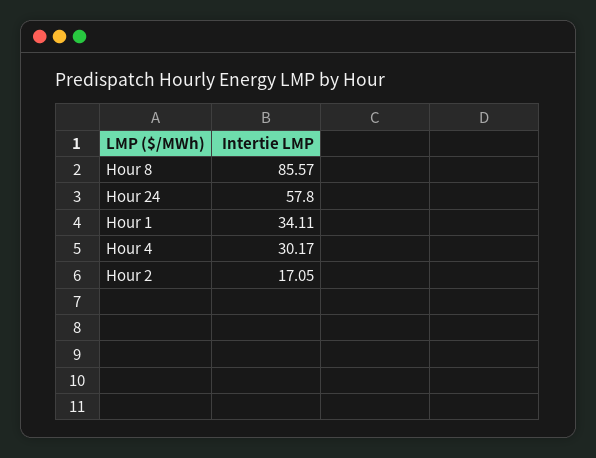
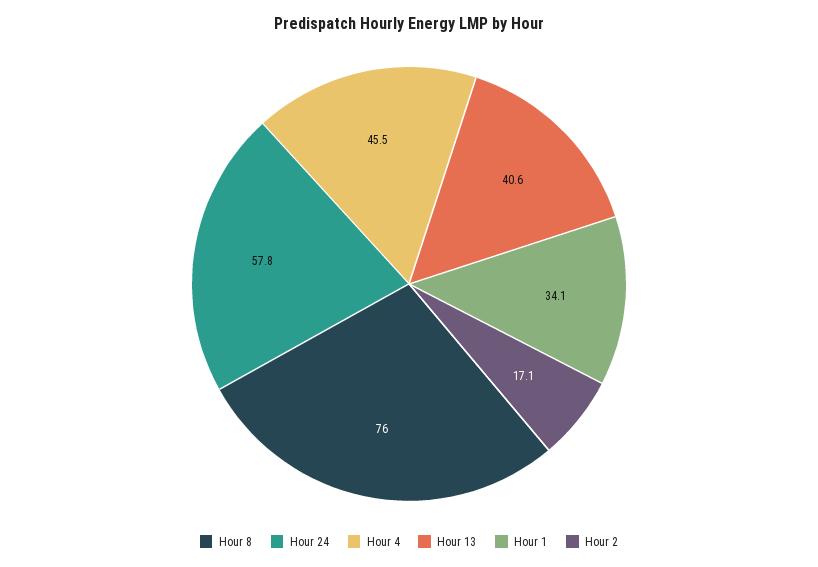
  {
-   "Hour 8": 85.57,
+   "Hour 8": 76,
    "Hour 24": 57.8,
    "Hour 1": 34.11,
-   "Hour 4": 30.17,
+   "Hour 4": 45.5,
-   "Hour 2": 17.05
+   "Hour 2": 17.05,
+   "Hour 13": 40.6
  }

